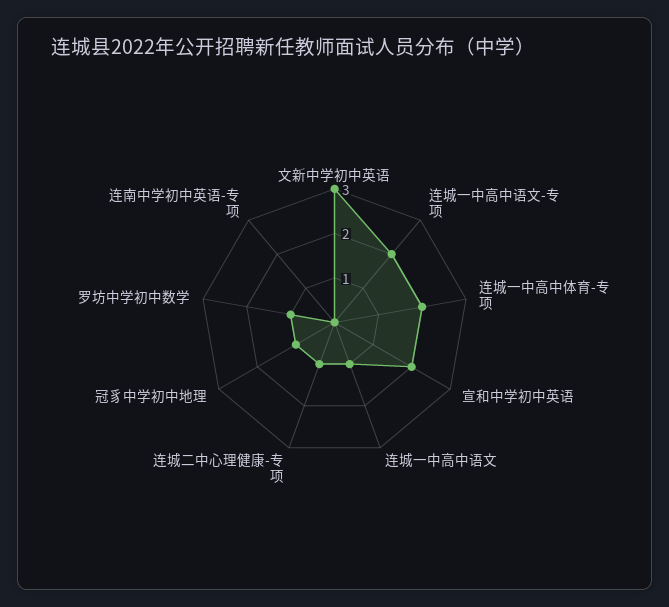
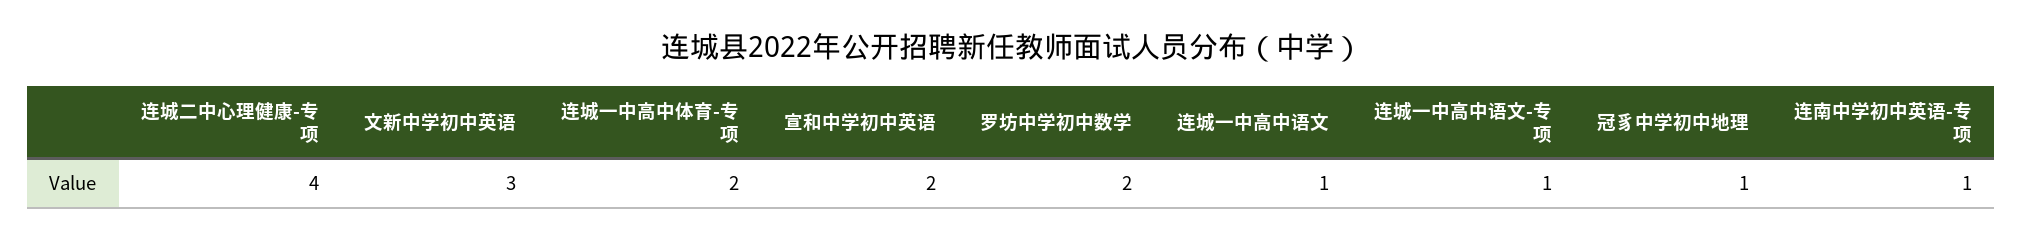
  {
    "文新中学初中英语": 3,
-   "连城一中高中语文-专项": 2,
+   "连城一中高中语文-专项": 1,
    "连城一中高中体育-专项": 2,
    "宣和中学初中英语": 2,
    "连城一中高中语文": 1,
-   "连城二中心理健康-专项": 1,
+   "连城二中心理健康-专项": 4,
    "冠豸中学初中地理": 1,
-   "罗坊中学初中数学": 1,
+   "罗坊中学初中数学": 2,
-   "连南中学初中英语-专项": 0
+   "连南中学初中英语-专项": 1
  }

